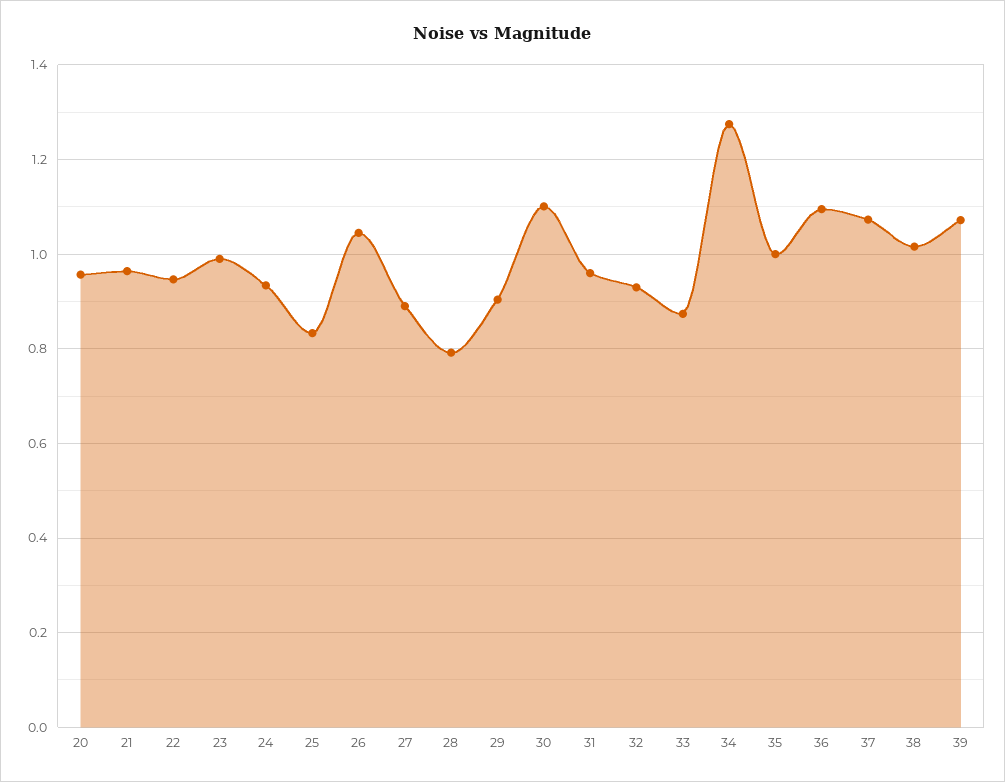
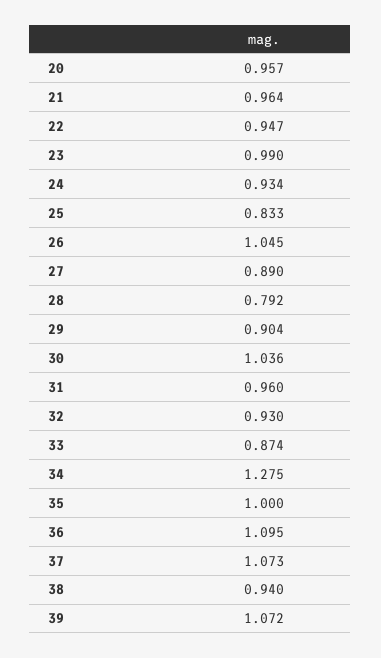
  {
    "20": 0.957,
    "21": 0.964,
    "22": 0.947,
    "23": 0.99,
    "24": 0.934,
    "25": 0.833,
    "26": 1.045,
    "27": 0.89,
    "28": 0.792,
    "29": 0.904,
-   "30": 1.1,
+   "30": 1.036,
    "31": 0.96,
    "32": 0.93,
    "33": 0.874,
    "34": 1.275,
    "35": 1,
    "36": 1.095,
    "37": 1.073,
-   "38": 1.02,
+   "38": 0.94,
    "39": 1.072
  }

